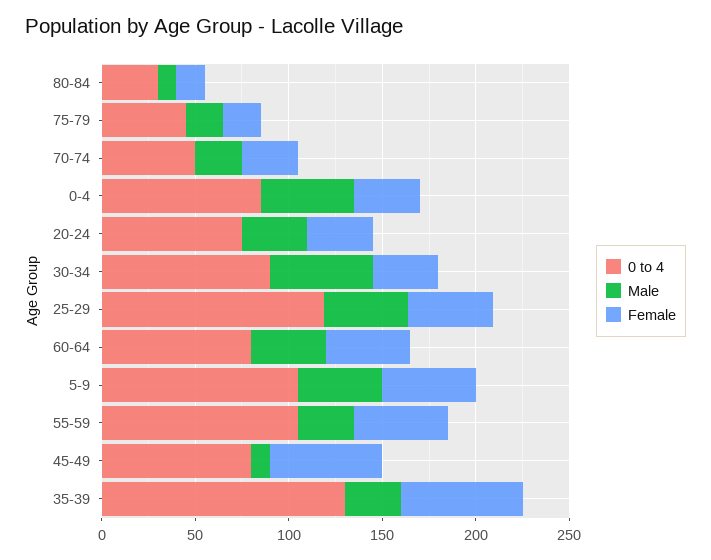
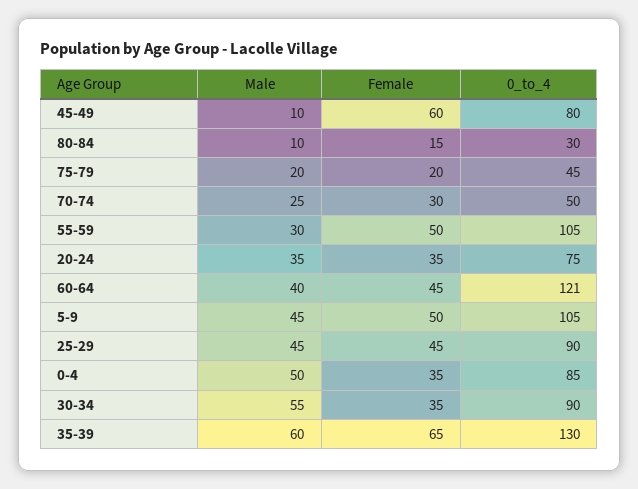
  {
    "0 to 4": {
      "80-84": 30,
      "75-79": 45,
      "70-74": 50,
      "0-4": 85,
      "20-24": 75,
      "30-34": 90,
-     "25-29": 120,
+     "25-29": 90,
-     "60-64": 80,
+     "60-64": 121,
      "5-9": 105,
      "55-59": 105,
      "45-49": 80,
      "35-39": 130
    },
    "Male": {
      "80-84": 10,
      "75-79": 20,
      "70-74": 25,
      "0-4": 50,
      "20-24": 35,
      "30-34": 55,
      "25-29": 45,
      "60-64": 40,
      "5-9": 45,
      "55-59": 30,
      "45-49": 10,
-     "35-39": 30
+     "35-39": 60
    },
    "Female": {
      "80-84": 15,
      "75-79": 20,
      "70-74": 30,
      "0-4": 35,
      "20-24": 35,
      "30-34": 35,
      "25-29": 45,
      "60-64": 45,
      "5-9": 50,
      "55-59": 50,
      "45-49": 60,
      "35-39": 65
    }
  }

